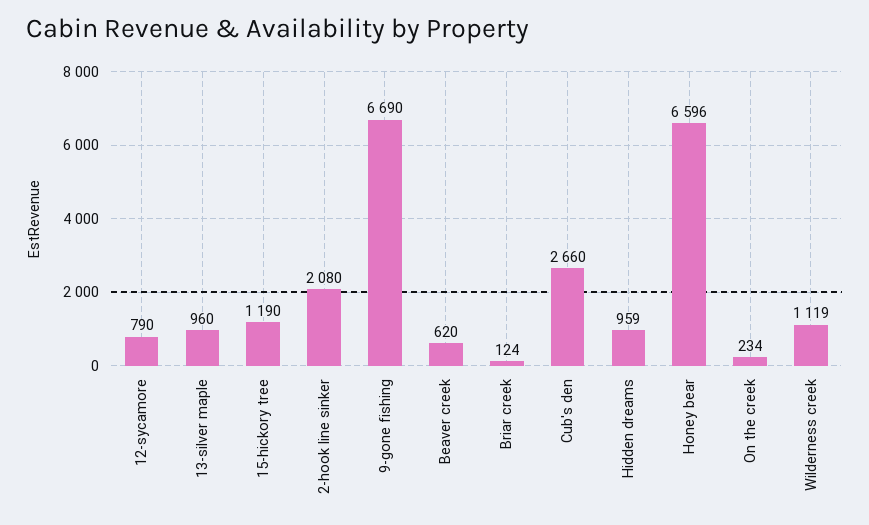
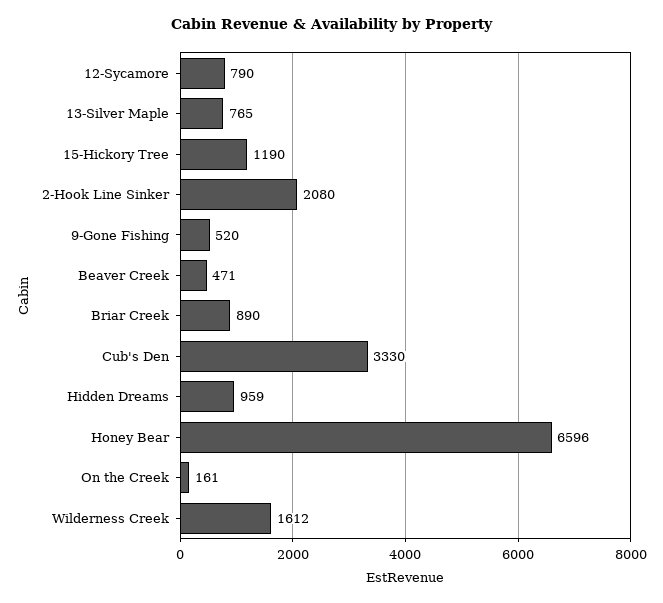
  {
    "12-sycamore": 790,
-   "13-silver maple": 960,
+   "13-silver maple": 765,
    "15-hickory tree": 1190,
    "2-hook line sinker": 2080,
-   "9-gone fishing": 6690,
+   "9-gone fishing": 520,
-   "Beaver creek": 620,
+   "Beaver creek": 471,
-   "Briar creek": 124,
+   "Briar creek": 890,
-   "Cub's den": 2660,
+   "Cub's den": 3330,
    "Hidden dreams": 959,
    "Honey bear": 6596,
-   "On the creek": 234,
+   "On the creek": 161,
-   "Wilderness creek": 1119
+   "Wilderness creek": 1612
  }

